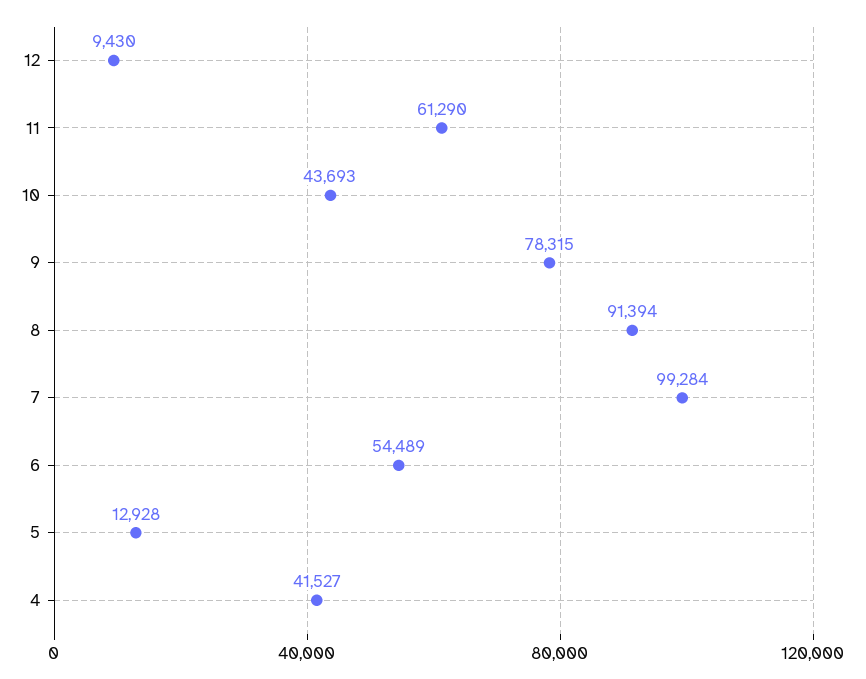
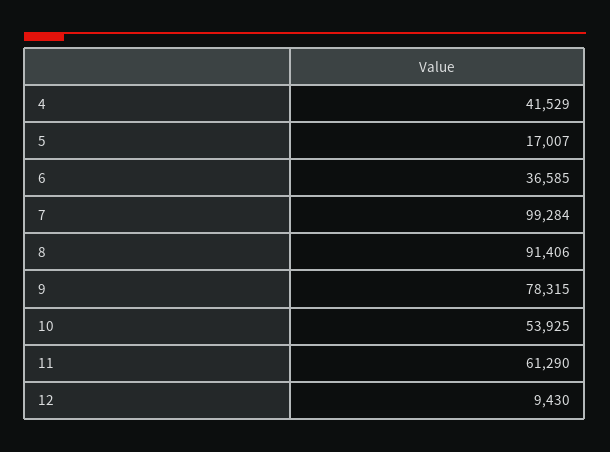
  {
    "12": 9430,
    "11": 61290,
-   "10": 43693,
+   "10": 53925,
    "9": 78315,
-   "8": 91394,
+   "8": 91406,
    "7": 99284,
-   "6": 54489,
+   "6": 36585,
-   "5": 12928,
+   "5": 17007,
-   "4": 41527
+   "4": 41529
  }

